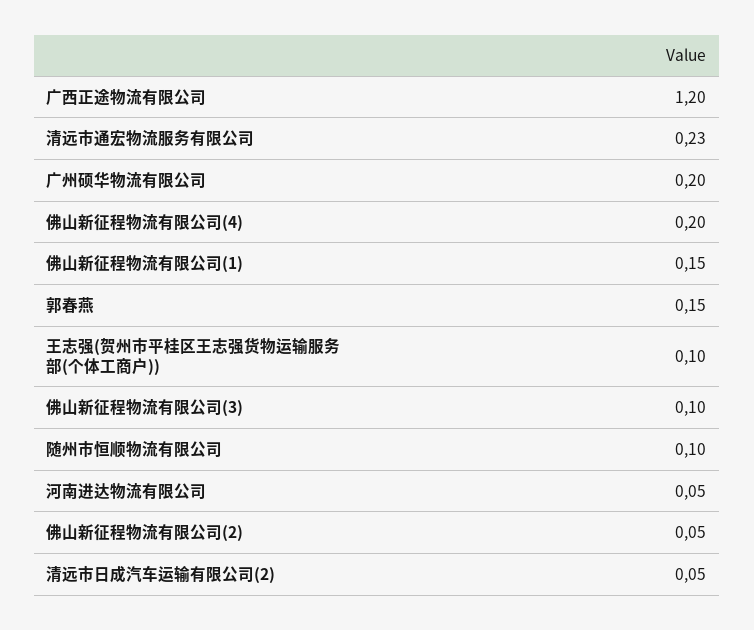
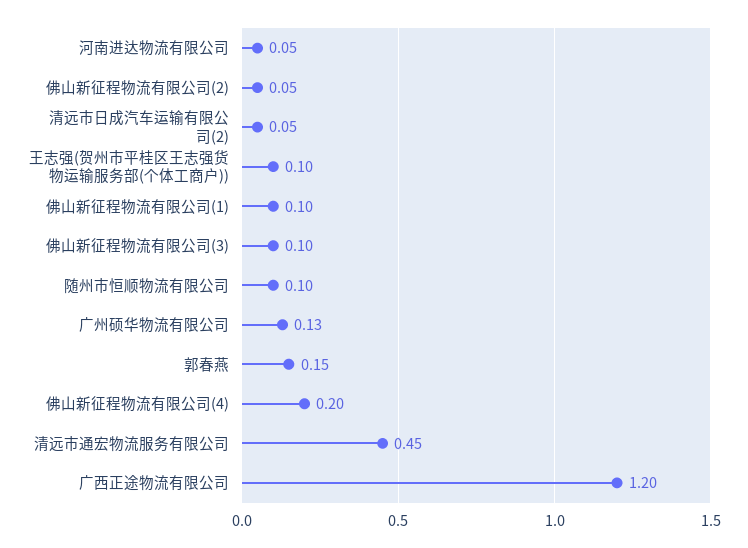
  {
    "广西正途物流有限公司": 1.2,
-   "清远市通宏物流服务有限公司": 0.23,
+   "清远市通宏物流服务有限公司": 0.45,
-   "广州硕华物流有限公司": 0.2,
+   "广州硕华物流有限公司": 0.13,
    "佛山新征程物流有限公司(4)": 0.2,
-   "佛山新征程物流有限公司(1)": 0.15,
+   "佛山新征程物流有限公司(1)": 0.1,
    "郭春燕": 0.15,
    "王志强(贺州市平桂区王志强货物运输服务部(个体工商户))": 0.1,
    "佛山新征程物流有限公司(3)": 0.1,
    "随州市恒顺物流有限公司": 0.1,
    "河南进达物流有限公司": 0.05,
    "佛山新征程物流有限公司(2)": 0.05,
    "清远市日成汽车运输有限公司(2)": 0.05
  }

